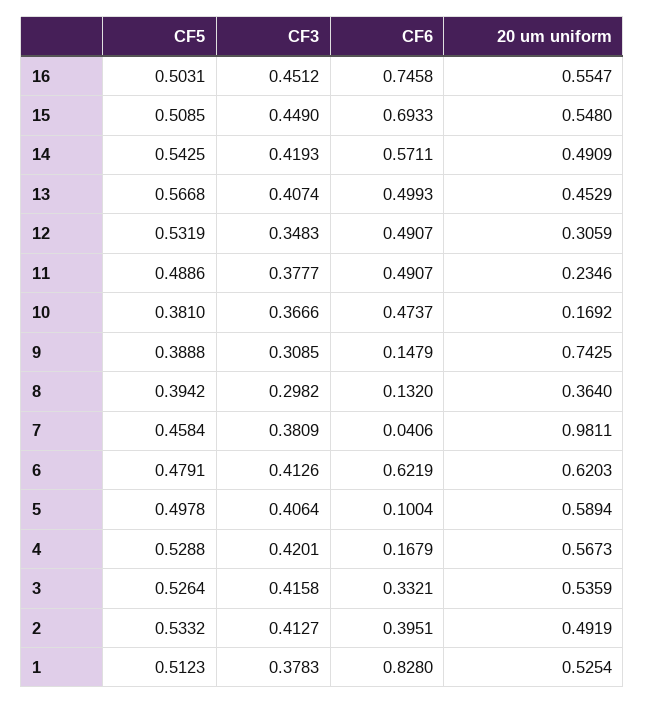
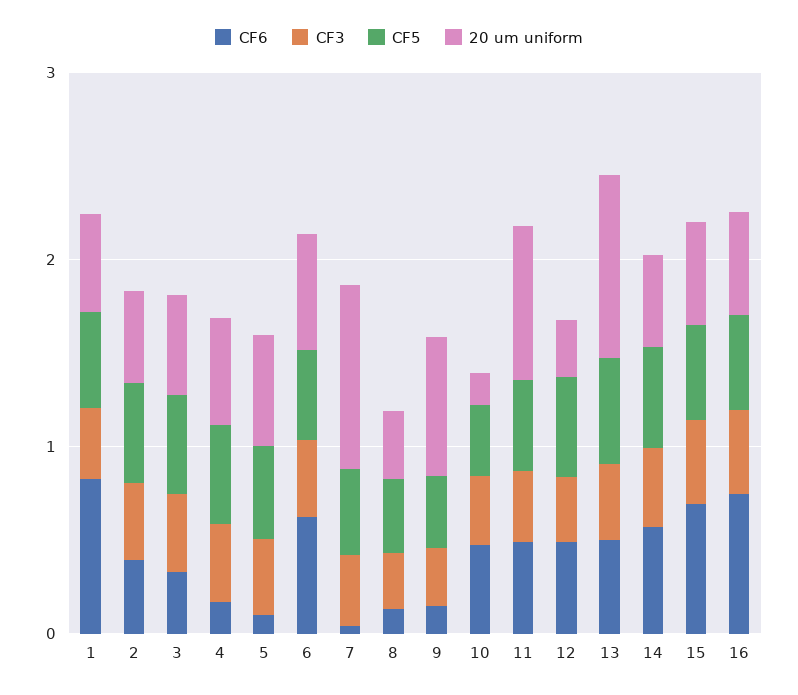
  {
    "CF5": {
      "16": 0.5031,
      "15": 0.5085,
      "14": 0.5425,
      "13": 0.5668,
      "12": 0.5319,
      "11": 0.4886,
      "10": 0.381,
      "9": 0.3888,
      "8": 0.3942,
      "7": 0.4584,
      "6": 0.4791,
      "5": 0.4978,
      "4": 0.5288,
      "3": 0.5264,
      "2": 0.5332,
      "1": 0.5123
    },
    "CF3": {
      "16": 0.4512,
      "15": 0.449,
      "14": 0.4193,
      "13": 0.4074,
      "12": 0.3483,
      "11": 0.3777,
      "10": 0.3666,
      "9": 0.3085,
      "8": 0.2982,
      "7": 0.3809,
      "6": 0.4126,
      "5": 0.4064,
      "4": 0.4201,
      "3": 0.4158,
      "2": 0.4127,
      "1": 0.3783
    },
    "CF6": {
      "16": 0.7458,
      "15": 0.6933,
      "14": 0.5711,
      "13": 0.4993,
      "12": 0.4907,
      "11": 0.4907,
      "10": 0.4737,
      "9": 0.1479,
      "8": 0.132,
      "7": 0.0406,
      "6": 0.6219,
      "5": 0.1004,
      "4": 0.1679,
      "3": 0.3321,
      "2": 0.3951,
      "1": 0.828
    },
    "20 um uniform": {
      "16": 0.5547,
      "15": 0.548,
      "14": 0.4909,
-     "13": 0.4529,
+     "13": 1,
      "12": 0.3059,
-     "11": 0.2346,
+     "11": 0.8,
      "10": 0.1692,
      "9": 0.7425,
      "8": 0.364,
      "7": 0.9811,
      "6": 0.6203,
      "5": 0.5894,
      "4": 0.5673,
      "3": 0.5359,
      "2": 0.4919,
      "1": 0.5254
    }
  }

